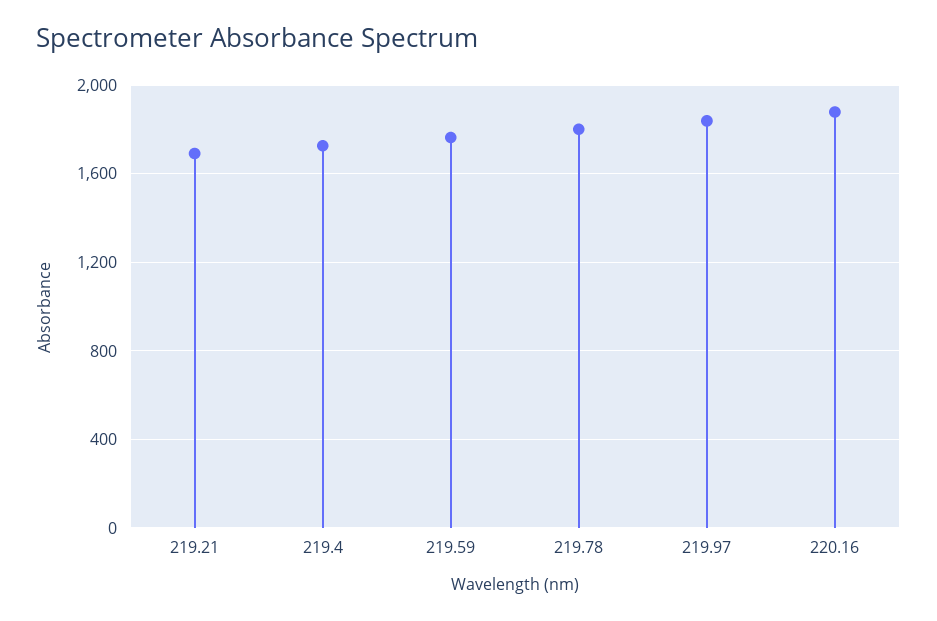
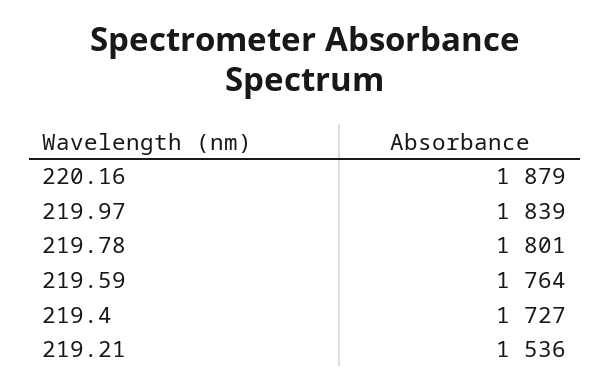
  {
-   "219.21": 1700,
+   "219.21": 1536,
    "219.4": 1727,
    "219.59": 1764,
    "219.78": 1801,
    "219.97": 1839,
    "220.16": 1879
  }

